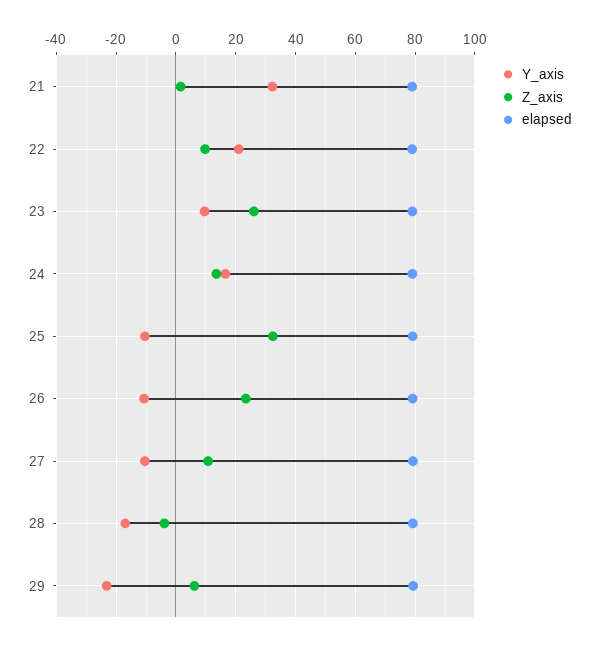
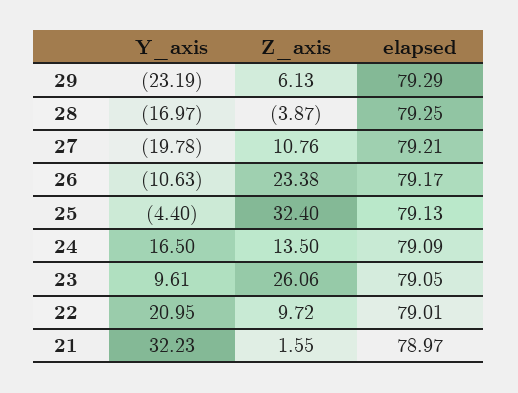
  {
    "Y_axis": {
      "21": 32.23,
      "22": 20.95,
      "23": 9.61,
      "24": 16.5,
-     "25": -10,
+     "25": -4.4,
      "26": -10.63,
-     "27": -10,
+     "27": -19.78,
      "28": -16.97,
      "29": -23.19
    },
    "Z_axis": {
      "21": 1.55,
      "22": 9.72,
      "23": 26.06,
      "24": 13.5,
      "25": 32.4,
      "26": 23.38,
      "27": 10.76,
      "28": -3.87,
      "29": 6.13
    },
    "elapsed": {
      "21": 78.97,
      "22": 79.01,
      "23": 79.05,
      "24": 79.09,
      "25": 79.13,
      "26": 79.17,
      "27": 79.21,
      "28": 79.25,
      "29": 79.29
    }
  }

